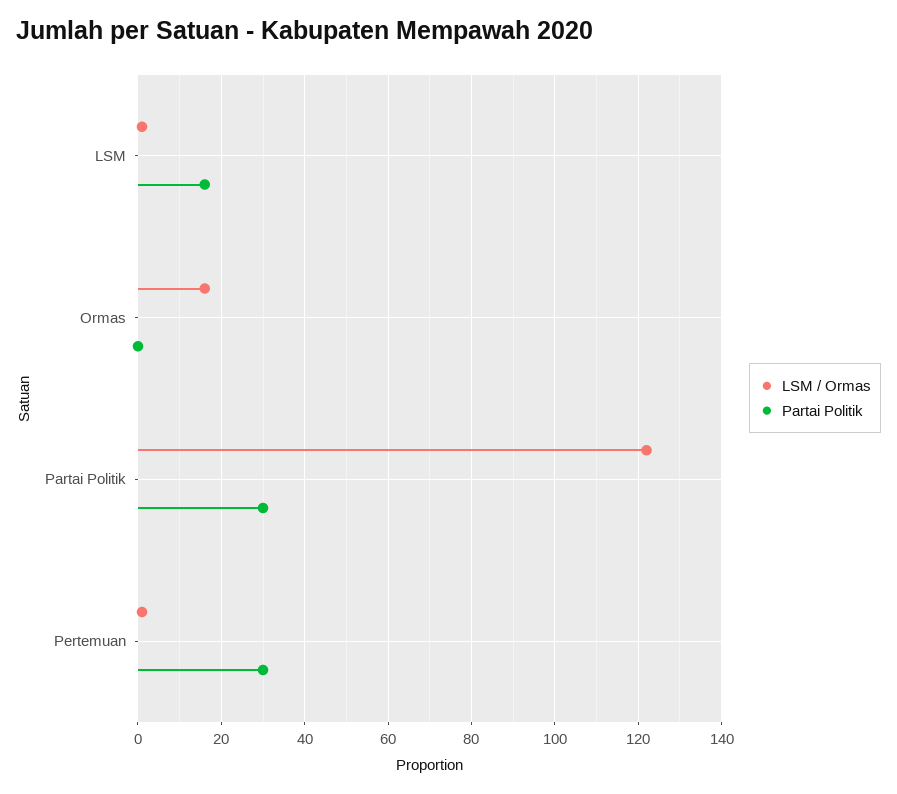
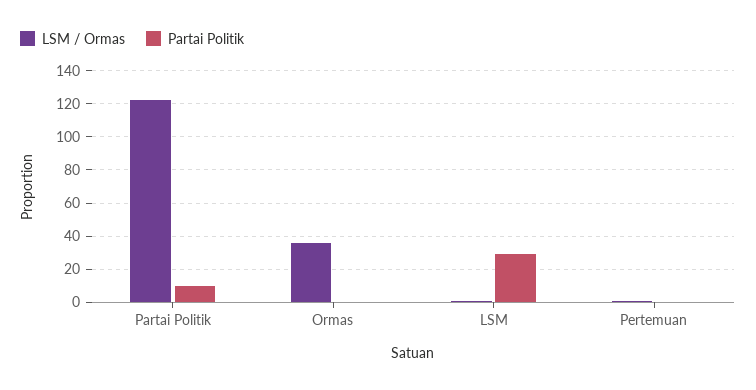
  {
    "LSM / Ormas": {
      "LSM": 0,
-     "Ormas": 15,
+     "Ormas": 35,
      "Partai Politik": 120,
      "Pertemuan": 0
    },
    "Partai Politik": {
-     "LSM": 15,
+     "LSM": 30,
      "Ormas": 0,
-     "Partai Politik": 30,
+     "Partai Politik": 10,
-     "Pertemuan": 30
+     "Pertemuan": 0
    }
  }

